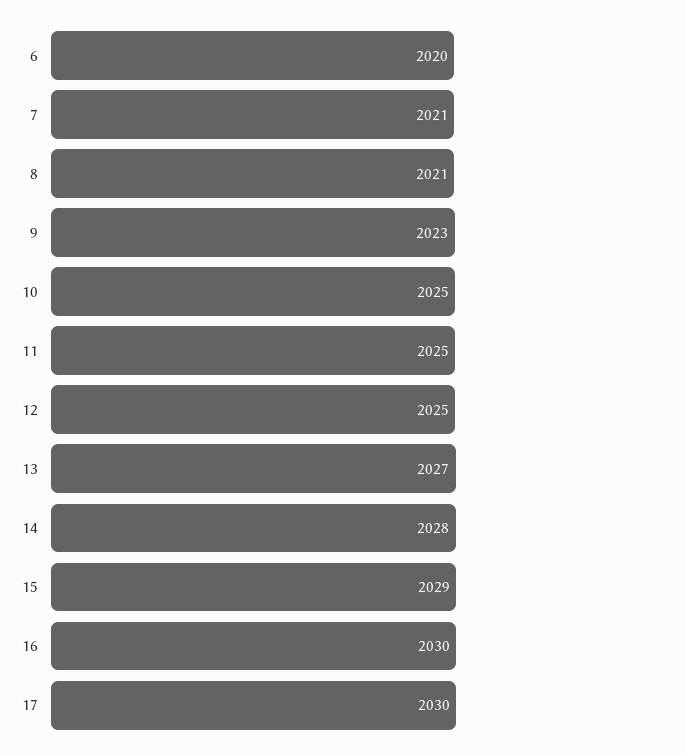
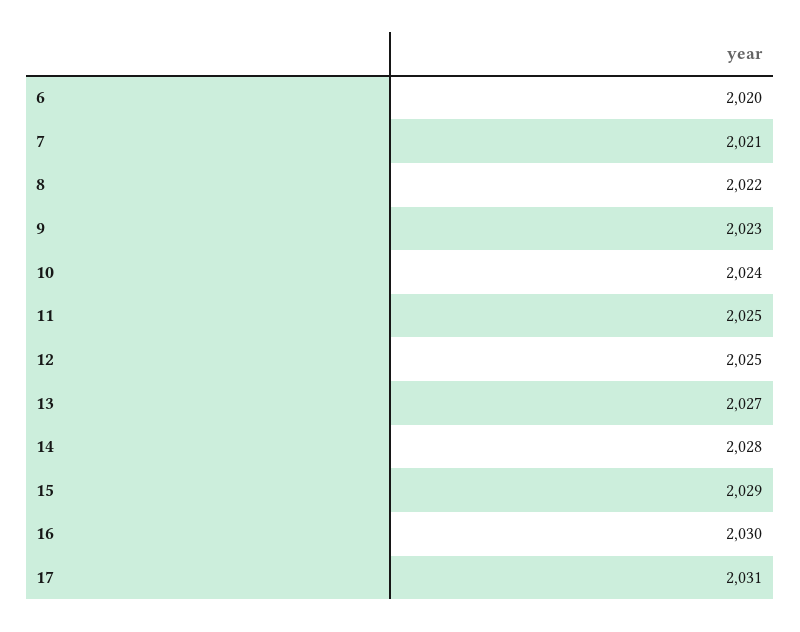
  {
    "6": 2020,
    "7": 2021,
-   "8": 2021,
+   "8": 2022,
    "9": 2023,
-   "10": 2025,
+   "10": 2024,
    "11": 2025,
    "12": 2025,
    "13": 2027,
    "14": 2028,
    "15": 2029,
    "16": 2030,
-   "17": 2030
+   "17": 2031
  }

